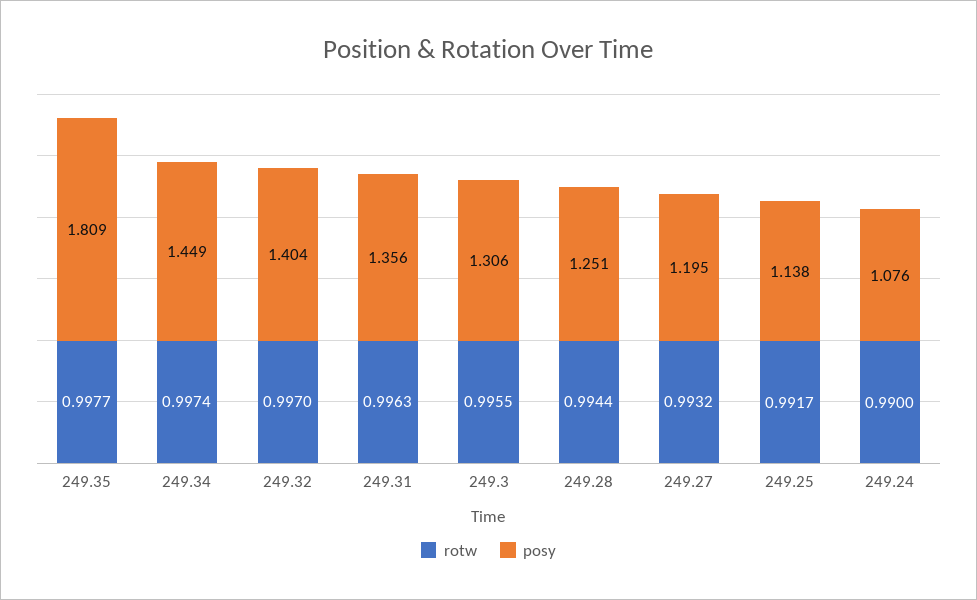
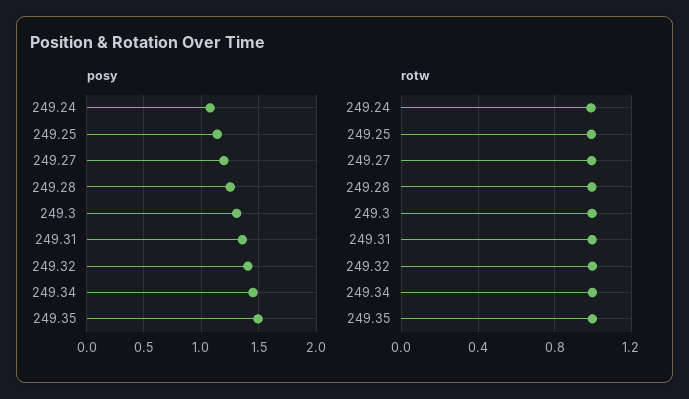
  {
    "rotw": {
      "249.35": 0.9977,
      "249.34": 0.9974,
      "249.32": 0.997,
      "249.31": 0.9963,
      "249.3": 0.9955,
      "249.28": 0.9944,
      "249.27": 0.9932,
      "249.25": 0.9917,
      "249.24": 0.99
    },
    "posy": {
-     "249.35": 1.809,
+     "249.35": 1.5,
      "249.34": 1.449,
      "249.32": 1.404,
      "249.31": 1.356,
      "249.3": 1.306,
      "249.28": 1.251,
      "249.27": 1.195,
      "249.25": 1.138,
      "249.24": 1.076
    }
  }

